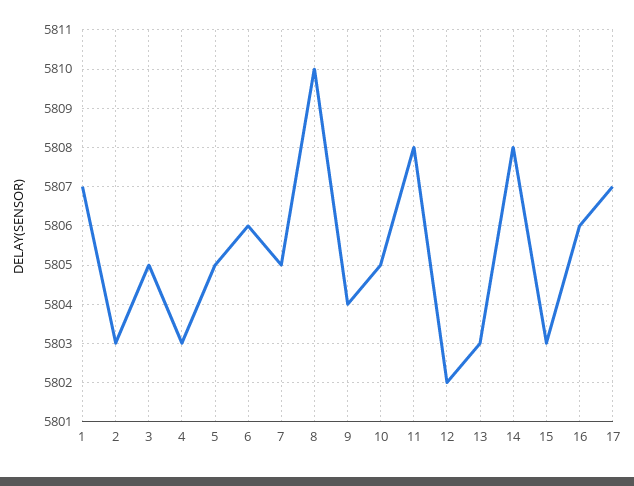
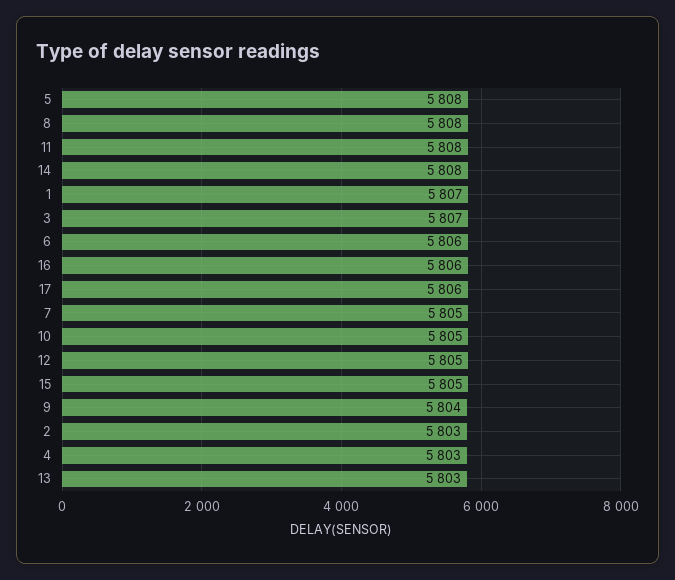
  {
    "1": 5807,
    "2": 5803,
-   "3": 5805,
+   "3": 5807,
    "4": 5803,
-   "5": 5805,
+   "5": 5808,
    "6": 5806,
    "7": 5805,
-   "8": 5810,
+   "8": 5808,
    "9": 5804,
    "10": 5805,
    "11": 5808,
-   "12": 5802,
+   "12": 5805,
    "13": 5803,
    "14": 5808,
-   "15": 5803,
+   "15": 5805,
    "16": 5806,
-   "17": 5807
+   "17": 5806
  }

